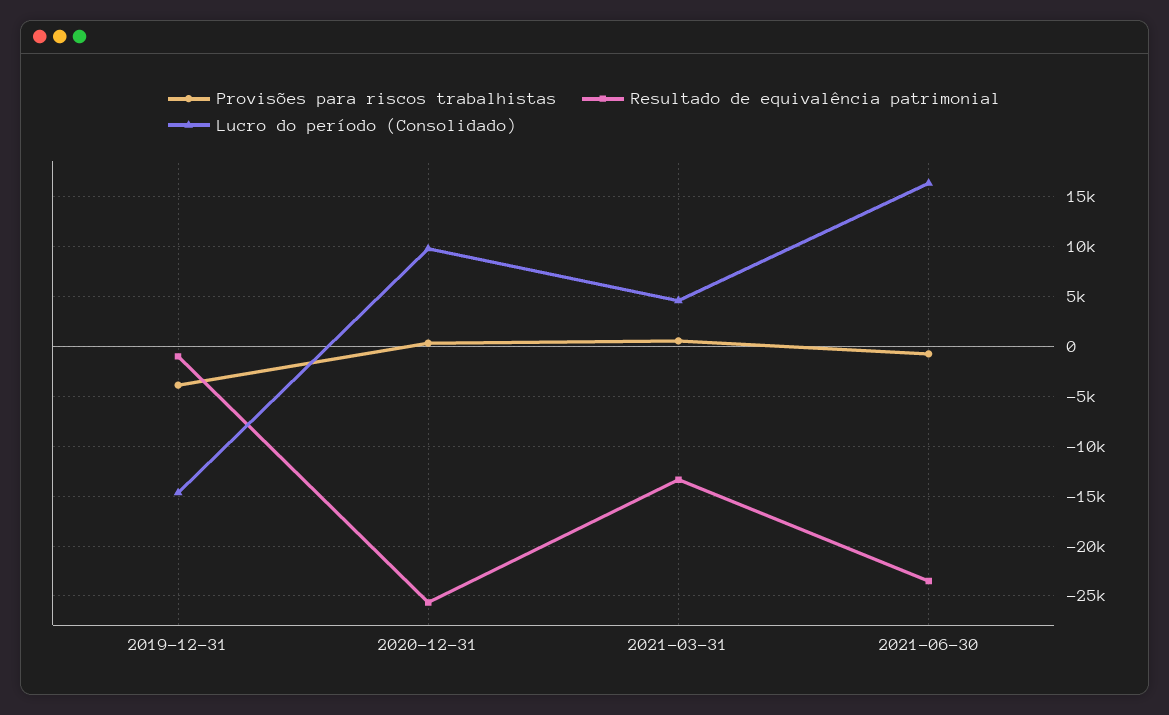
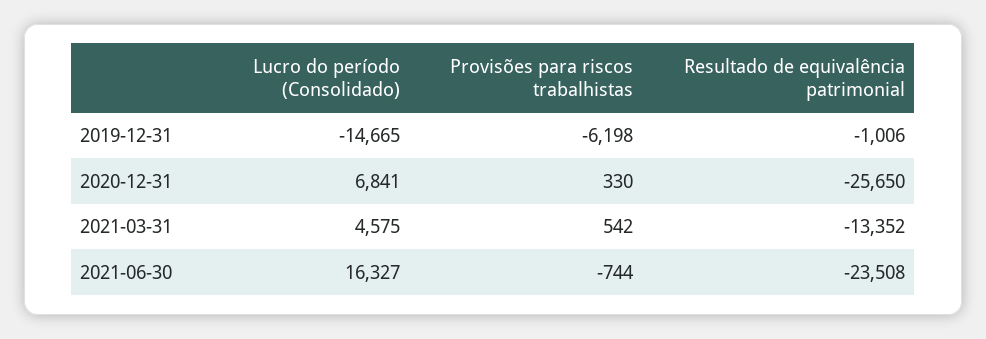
  {
    "Provisões para riscos trabalhistas": {
-     "2019-12-31": -4000,
+     "2019-12-31": -6198,
      "2020-12-31": 330,
      "2021-03-31": 542,
      "2021-06-30": -744
    },
    "Resultado de equivalência patrimonial": {
      "2019-12-31": -1006,
      "2020-12-31": -25650,
      "2021-03-31": -13352,
      "2021-06-30": -23508
    },
    "Lucro do período (Consolidado)": {
      "2019-12-31": -14665,
-     "2020-12-31": 10000,
+     "2020-12-31": 6841,
      "2021-03-31": 4575,
      "2021-06-30": 16327
    }
  }

